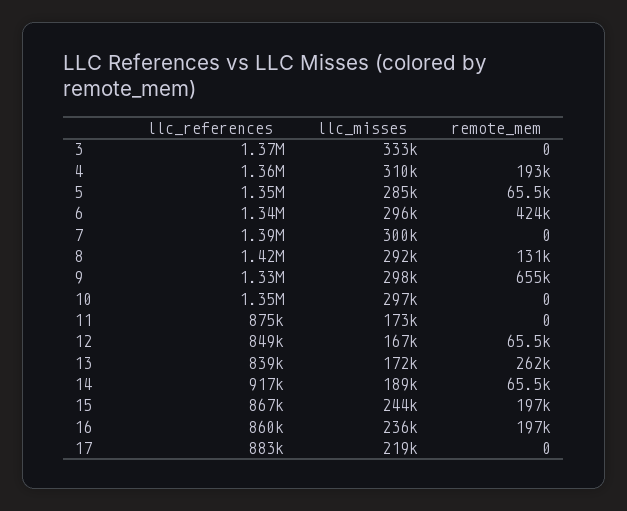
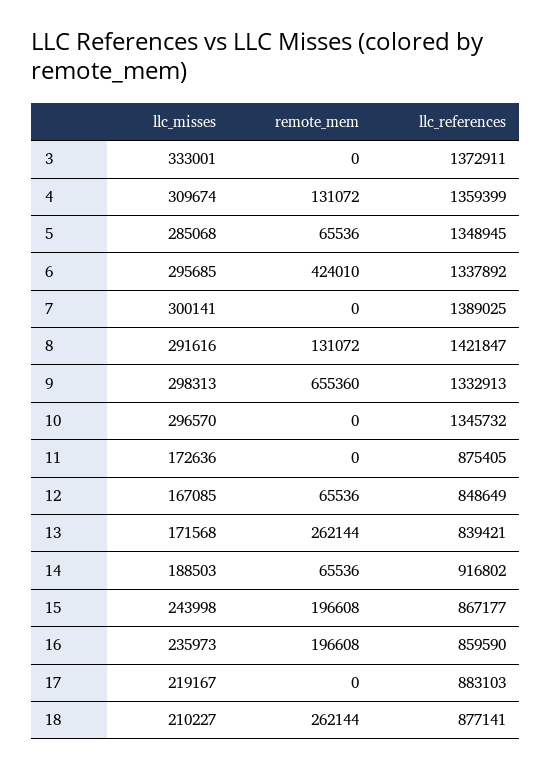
  {
    "llc_references": {
      "3": 1372911,
      "4": 1359399,
      "5": 1348945,
      "6": 1337892,
      "7": 1389025,
      "8": 1421847,
      "9": 1332913,
      "10": 1345732,
      "11": 875405,
      "12": 848649,
      "13": 839421,
      "14": 916802,
      "15": 867177,
      "16": 859590,
-     "17": 883103
+     "17": 883103,
+     "18": 877141
    },
    "llc_misses": {
      "3": 333001,
      "4": 309674,
      "5": 285068,
      "6": 295685,
      "7": 300141,
      "8": 291616,
      "9": 298313,
      "10": 296570,
      "11": 172636,
      "12": 167085,
      "13": 171568,
      "14": 188503,
      "15": 243998,
      "16": 235973,
-     "17": 219167
+     "17": 219167,
+     "18": 210227
    },
    "remote_mem": {
      "3": 0,
-     "4": 193000,
+     "4": 131072,
      "5": 65536,
      "6": 424010,
      "7": 0,
      "8": 131072,
      "9": 655360,
      "10": 0,
      "11": 0,
      "12": 65536,
      "13": 262144,
      "14": 65536,
      "15": 196608,
      "16": 196608,
-     "17": 0
+     "17": 0,
+     "18": 262144
    }
  }

